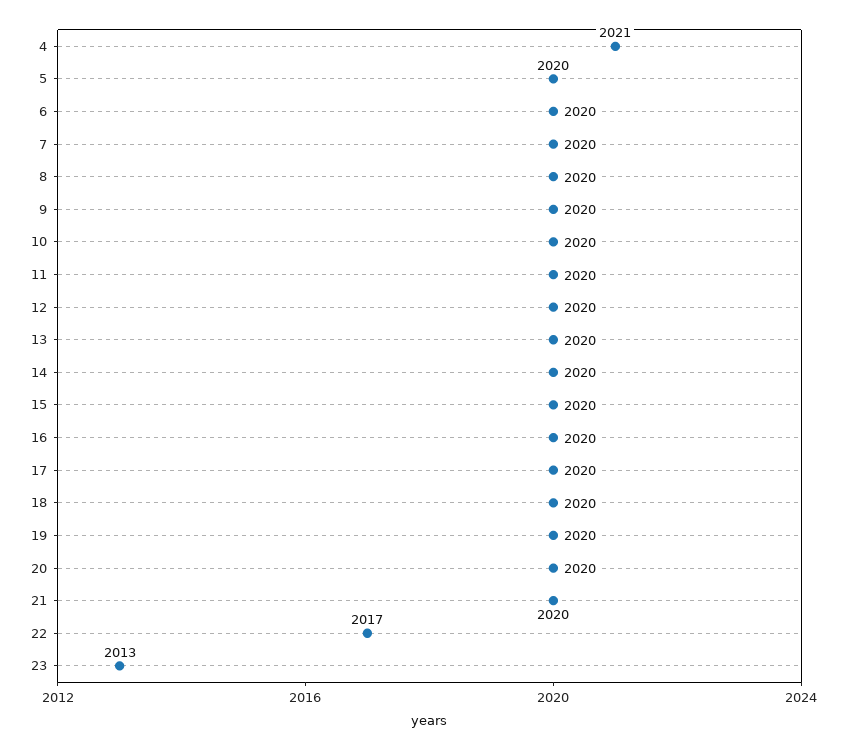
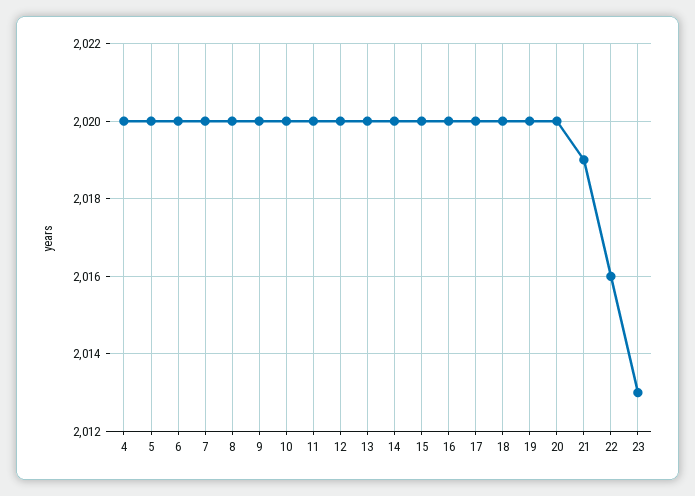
  {
-   "4": 2021,
+   "4": 2020,
    "5": 2020,
    "6": 2020,
    "7": 2020,
    "8": 2020,
    "9": 2020,
    "10": 2020,
    "11": 2020,
    "12": 2020,
    "13": 2020,
    "14": 2020,
    "15": 2020,
    "16": 2020,
    "17": 2020,
    "18": 2020,
    "19": 2020,
    "20": 2020,
-   "21": 2020,
+   "21": 2019,
-   "22": 2017,
+   "22": 2016,
    "23": 2013
  }

